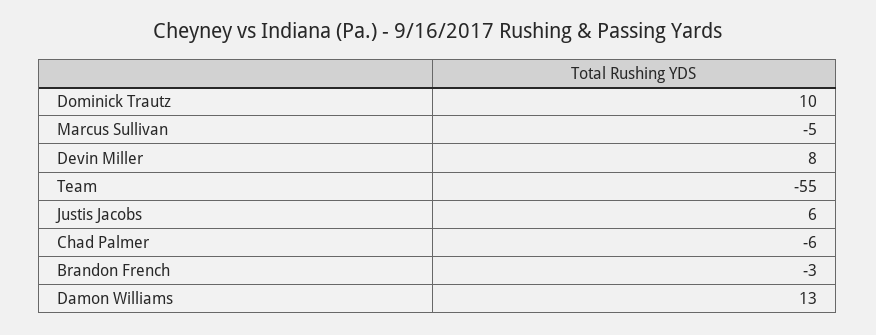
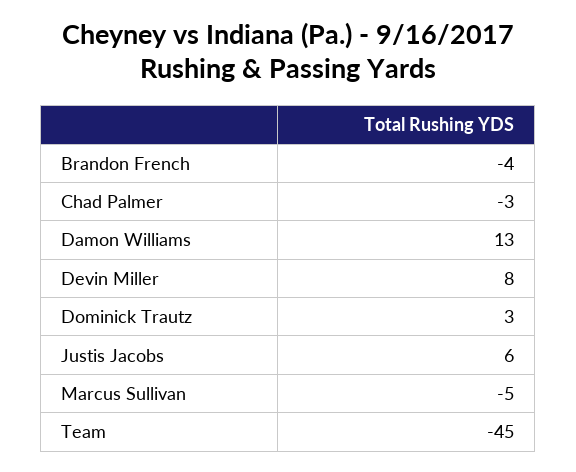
  {
-   "Dominick Trautz": 10,
+   "Dominick Trautz": 3,
    "Marcus Sullivan": -5,
    "Devin Miller": 8,
-   "Team": -55,
+   "Team": -45,
    "Justis Jacobs": 6,
-   "Chad Palmer": -6,
+   "Chad Palmer": -3,
-   "Brandon French": -3,
+   "Brandon French": -4,
    "Damon Williams": 13
  }

